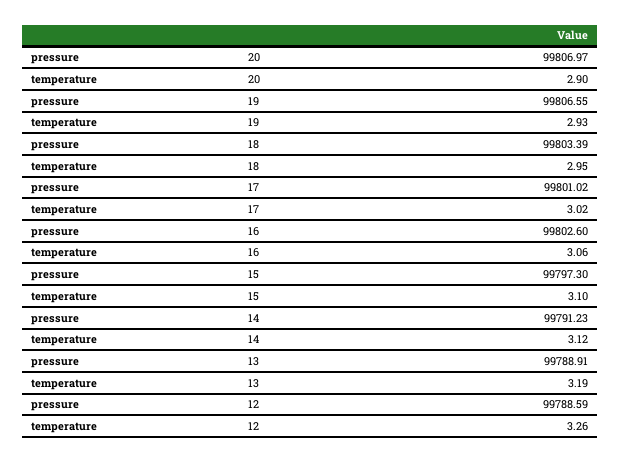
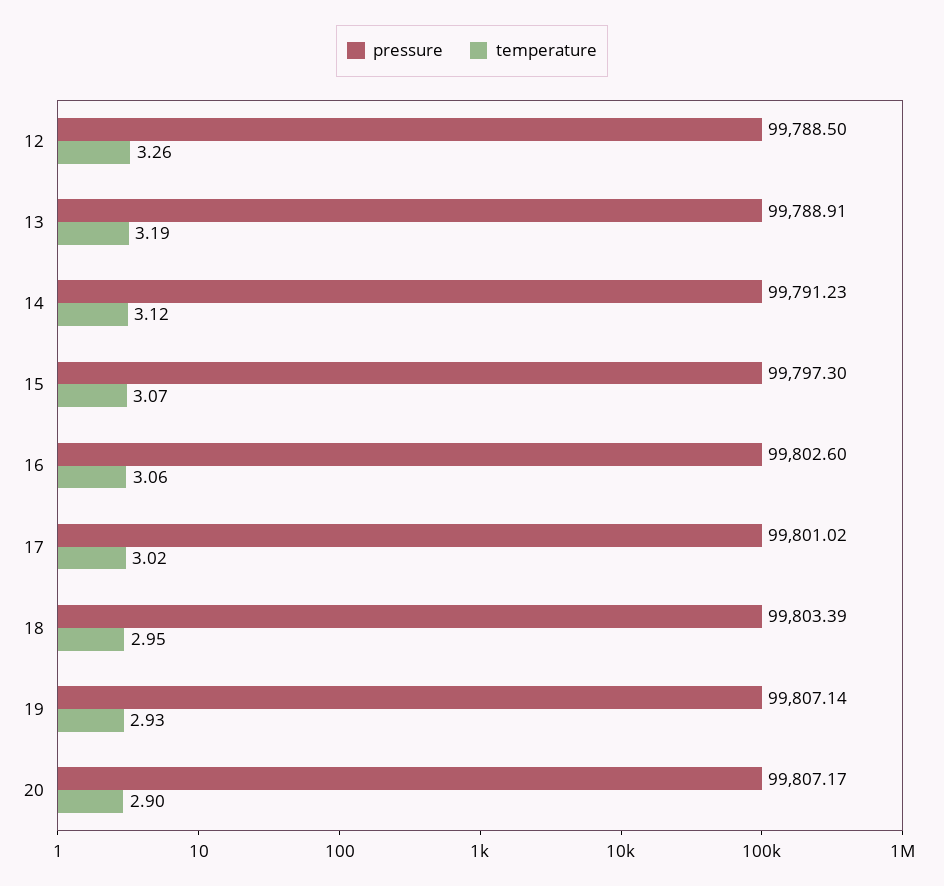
  {
    "pressure": {
-     "20": 99806.97,
+     "20": 99807.17,
-     "19": 99806.55,
+     "19": 99807.14,
      "18": 99803.39,
      "17": 99801.02,
      "16": 99802.6,
      "15": 99797.3,
      "14": 99791.23,
      "13": 99788.91,
-     "12": 99788.59
+     "12": 99788.5
    },
    "temperature": {
      "20": 2.9,
      "19": 2.93,
      "18": 2.95,
      "17": 3.02,
      "16": 3.06,
-     "15": 3.1,
+     "15": 3.07,
      "14": 3.12,
      "13": 3.19,
      "12": 3.26
    }
  }

